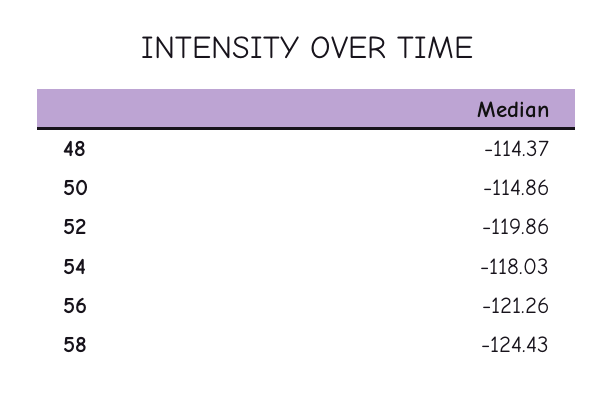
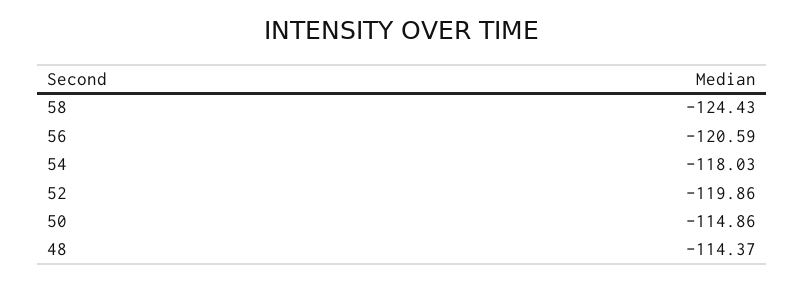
  {
    "48": -114.37,
    "50": -114.86,
    "52": -119.86,
    "54": -118.03,
-   "56": -121.26,
+   "56": -120.59,
    "58": -124.43
  }

